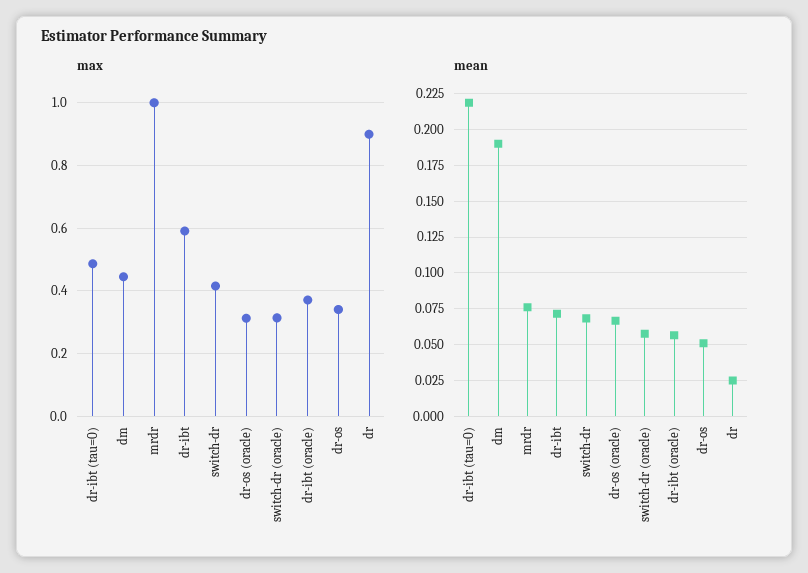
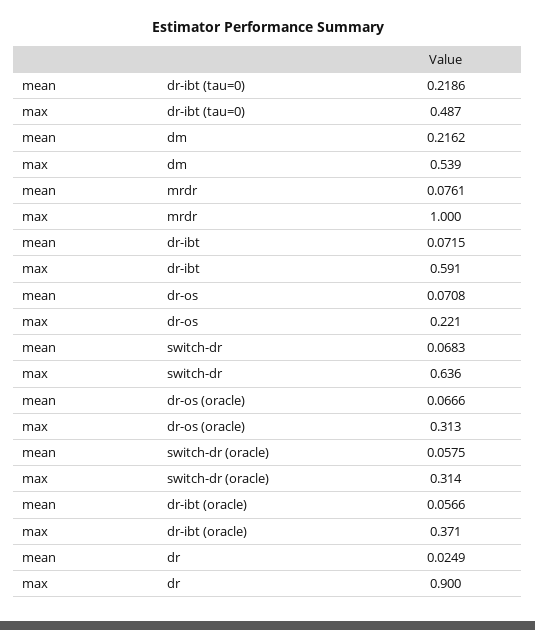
  {
    "max": {
      "dr-ibt (tau=0)": 0.487,
-     "dm": 0.44,
+     "dm": 0.539,
      "mrdr": 1,
      "dr-ibt": 0.591,
-     "switch-dr": 0.42,
+     "switch-dr": 0.636,
      "dr-os (oracle)": 0.313,
      "switch-dr (oracle)": 0.314,
      "dr-ibt (oracle)": 0.371,
-     "dr-os": 0.34,
+     "dr-os": 0.221,
      "dr": 0.9
    },
    "mean": {
      "dr-ibt (tau=0)": 0.2186,
-     "dm": 0.19,
+     "dm": 0.2162,
      "mrdr": 0.0761,
      "dr-ibt": 0.0715,
      "switch-dr": 0.0683,
      "dr-os (oracle)": 0.0666,
      "switch-dr (oracle)": 0.0575,
      "dr-ibt (oracle)": 0.0566,
-     "dr-os": 0.05,
+     "dr-os": 0.0708,
      "dr": 0.0249
    }
  }

